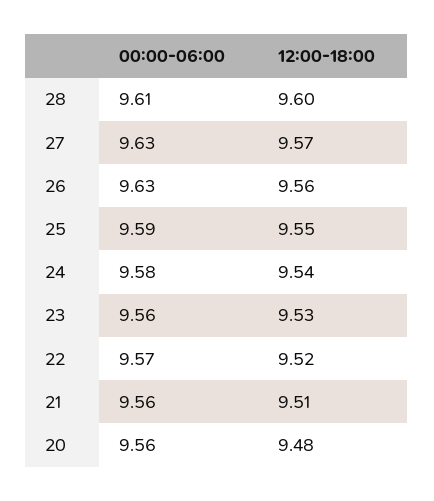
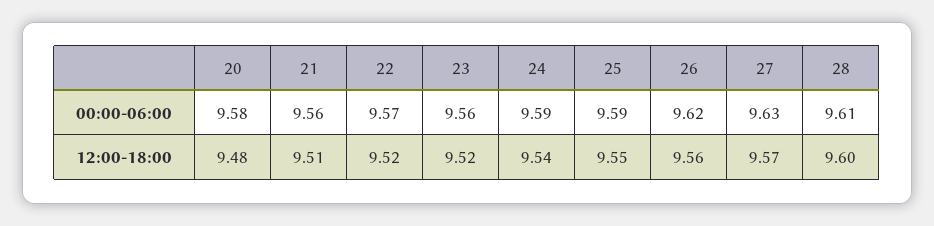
  {
    "00:00-06:00": {
      "28": 9.61,
      "27": 9.63,
-     "26": 9.63,
+     "26": 9.62,
      "25": 9.59,
-     "24": 9.58,
+     "24": 9.59,
      "23": 9.56,
      "22": 9.57,
      "21": 9.56,
-     "20": 9.56
+     "20": 9.58
    },
    "12:00-18:00": {
      "28": 9.6,
      "27": 9.57,
      "26": 9.56,
      "25": 9.55,
      "24": 9.54,
-     "23": 9.53,
+     "23": 9.52,
      "22": 9.52,
      "21": 9.51,
      "20": 9.48
    }
  }

